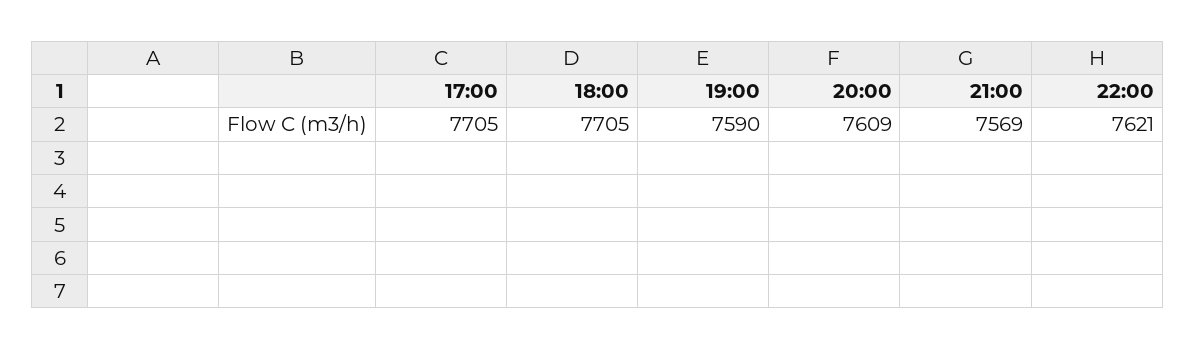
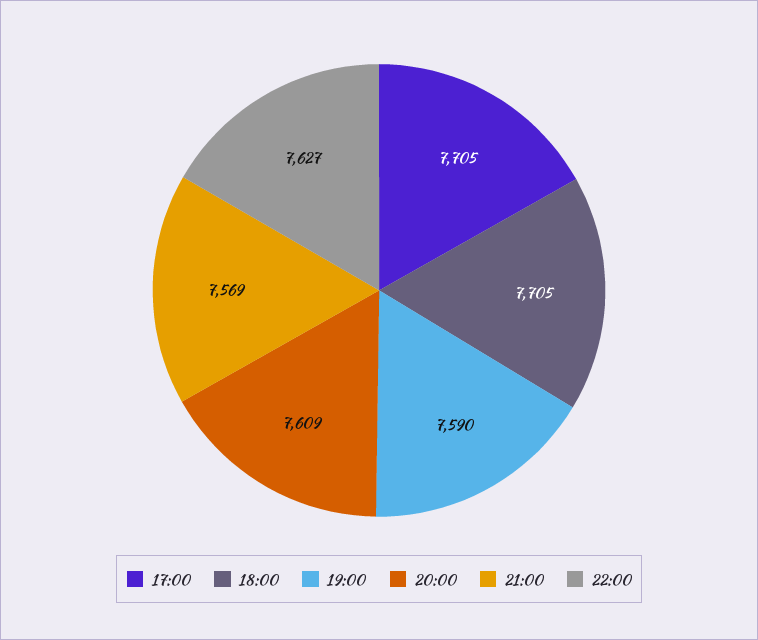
  {
    "17:00": 7705,
    "18:00": 7705,
    "19:00": 7590,
    "20:00": 7609,
    "21:00": 7569,
-   "22:00": 7621
+   "22:00": 7627
  }

